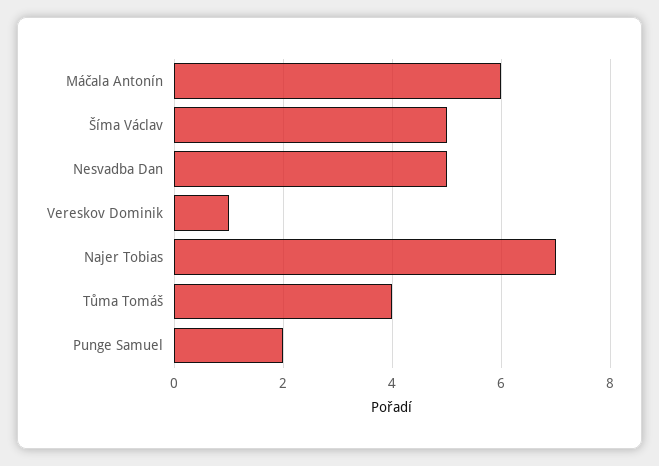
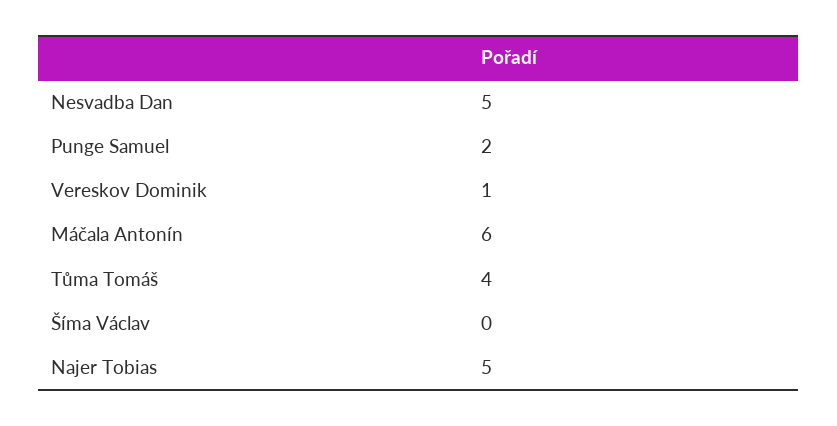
  {
    "Máčala Antonín": 6,
-   "Šíma Václav": 5,
+   "Šíma Václav": 0,
    "Nesvadba Dan": 5,
    "Vereskov Dominik": 1,
-   "Najer Tobias": 7,
+   "Najer Tobias": 5,
    "Tůma Tomáš": 4,
    "Punge Samuel": 2
  }

